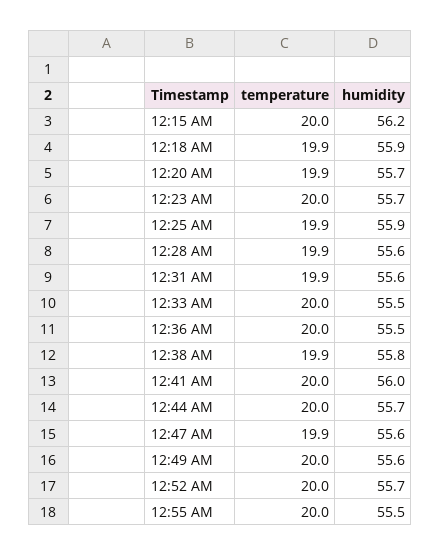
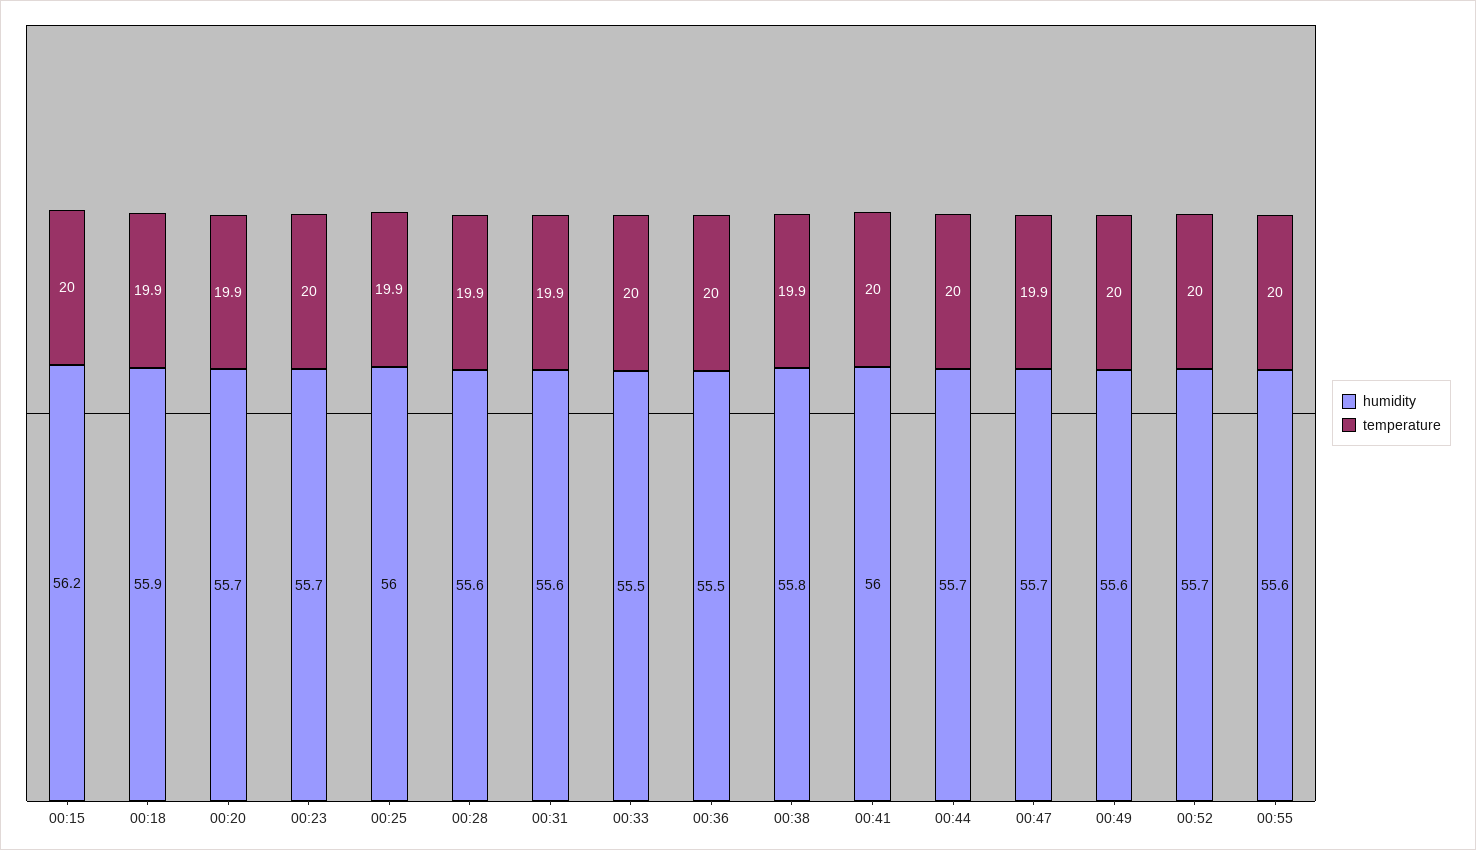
  {
    "temperature": {
      "12:15 AM": 20,
      "12:18 AM": 19.9,
      "12:20 AM": 19.9,
      "12:23 AM": 20,
      "12:25 AM": 19.9,
      "12:28 AM": 19.9,
      "12:31 AM": 19.9,
      "12:33 AM": 20,
      "12:36 AM": 20,
      "12:38 AM": 19.9,
      "12:41 AM": 20,
      "12:44 AM": 20,
      "12:47 AM": 19.9,
      "12:49 AM": 20,
      "12:52 AM": 20,
      "12:55 AM": 20
    },
    "humidity": {
      "12:15 AM": 56.2,
      "12:18 AM": 55.9,
      "12:20 AM": 55.7,
      "12:23 AM": 55.7,
-     "12:25 AM": 55.9,
+     "12:25 AM": 56,
      "12:28 AM": 55.6,
      "12:31 AM": 55.6,
      "12:33 AM": 55.5,
      "12:36 AM": 55.5,
      "12:38 AM": 55.8,
      "12:41 AM": 56,
      "12:44 AM": 55.7,
-     "12:47 AM": 55.6,
+     "12:47 AM": 55.7,
      "12:49 AM": 55.6,
      "12:52 AM": 55.7,
-     "12:55 AM": 55.5
+     "12:55 AM": 55.6
    }
  }

